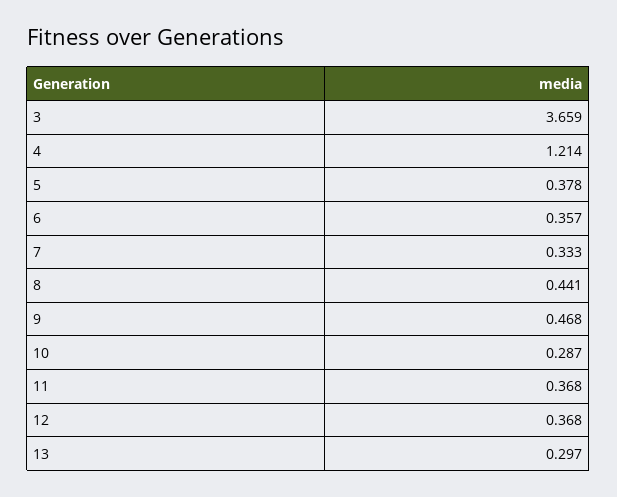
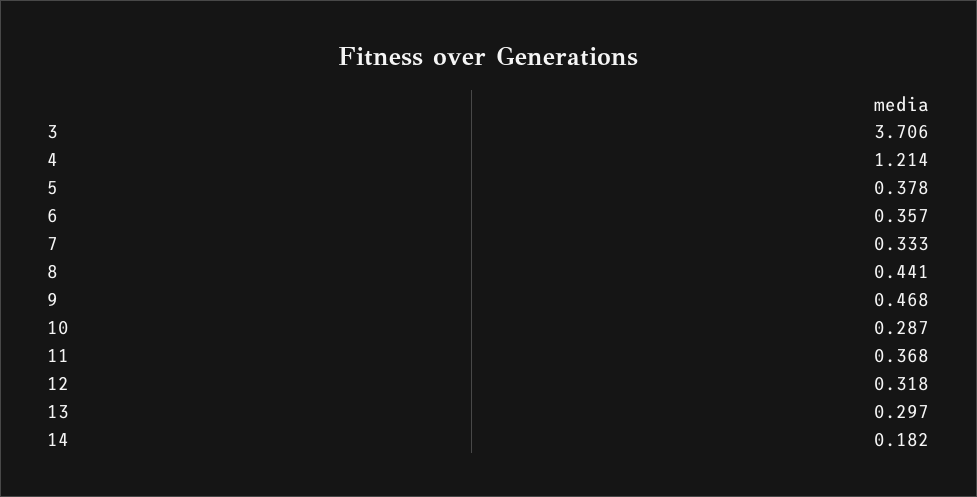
  {
-   "3": 3.659,
+   "3": 3.706,
    "4": 1.214,
    "5": 0.378,
    "6": 0.357,
    "7": 0.333,
    "8": 0.441,
    "9": 0.468,
    "10": 0.287,
    "11": 0.368,
-   "12": 0.368,
+   "12": 0.318,
-   "13": 0.297
+   "13": 0.297,
+   "14": 0.182
  }

